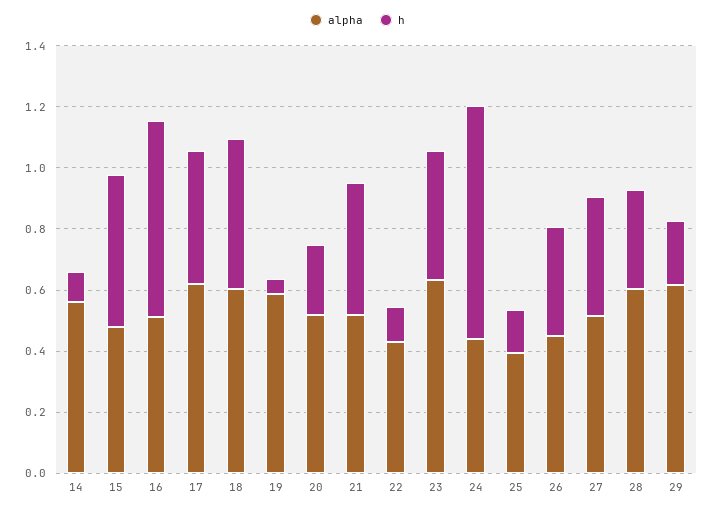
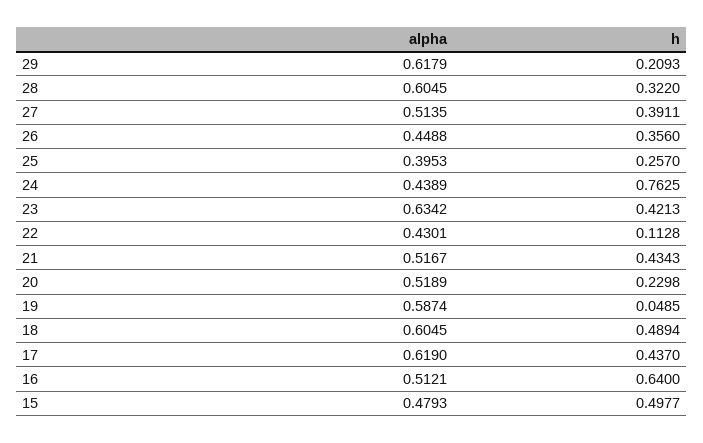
  {
    "alpha": {
-     "14": 0.55,
      "15": 0.4793,
      "16": 0.5121,
      "17": 0.619,
      "18": 0.6045,
      "19": 0.5874,
      "20": 0.5189,
      "21": 0.5167,
      "22": 0.4301,
      "23": 0.6342,
      "24": 0.4389,
      "25": 0.3953,
      "26": 0.4488,
      "27": 0.5135,
      "28": 0.6045,
      "29": 0.6179
    },
    "h": {
-     "14": 0.1,
      "15": 0.4977,
      "16": 0.64,
      "17": 0.437,
      "18": 0.4894,
      "19": 0.0485,
      "20": 0.2298,
      "21": 0.4343,
      "22": 0.1128,
      "23": 0.4213,
      "24": 0.7625,
-     "25": 0.15,
+     "25": 0.257,
      "26": 0.356,
      "27": 0.3911,
      "28": 0.322,
      "29": 0.2093
    }
  }

